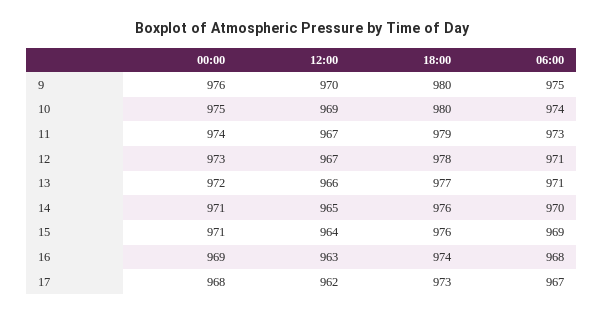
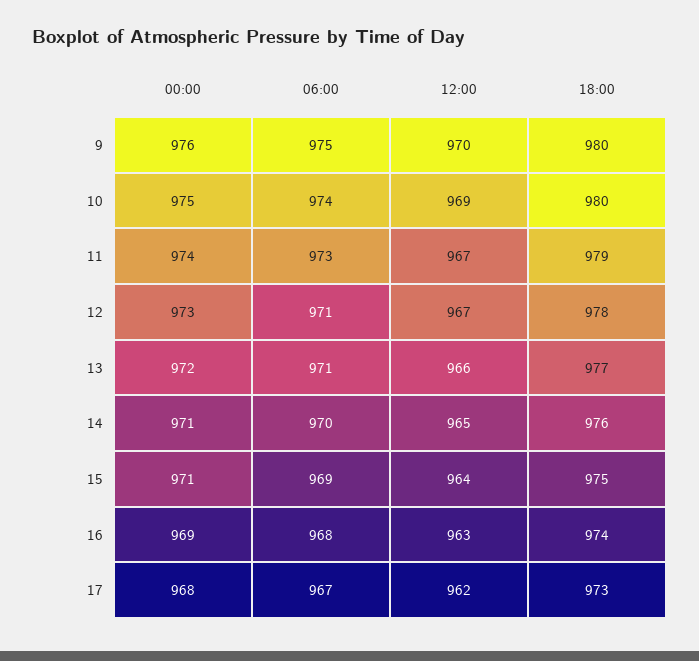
  {
    "00:00": {
      "9": 976,
      "10": 975,
      "11": 974,
      "12": 973,
      "13": 972,
      "14": 971,
      "15": 971,
      "16": 969,
      "17": 968
    },
    "12:00": {
      "9": 970,
      "10": 969,
      "11": 967,
      "12": 967,
      "13": 966,
      "14": 965,
      "15": 964,
      "16": 963,
      "17": 962
    },
    "18:00": {
      "9": 980,
      "10": 980,
      "11": 979,
      "12": 978,
      "13": 977,
      "14": 976,
-     "15": 976,
+     "15": 975,
      "16": 974,
      "17": 973
    },
    "06:00": {
      "9": 975,
      "10": 974,
      "11": 973,
      "12": 971,
      "13": 971,
      "14": 970,
      "15": 969,
      "16": 968,
      "17": 967
    }
  }

